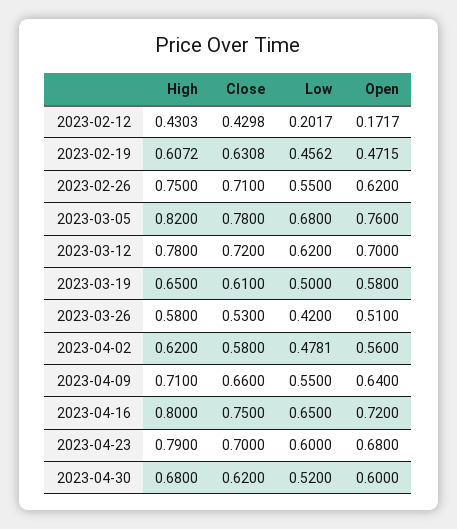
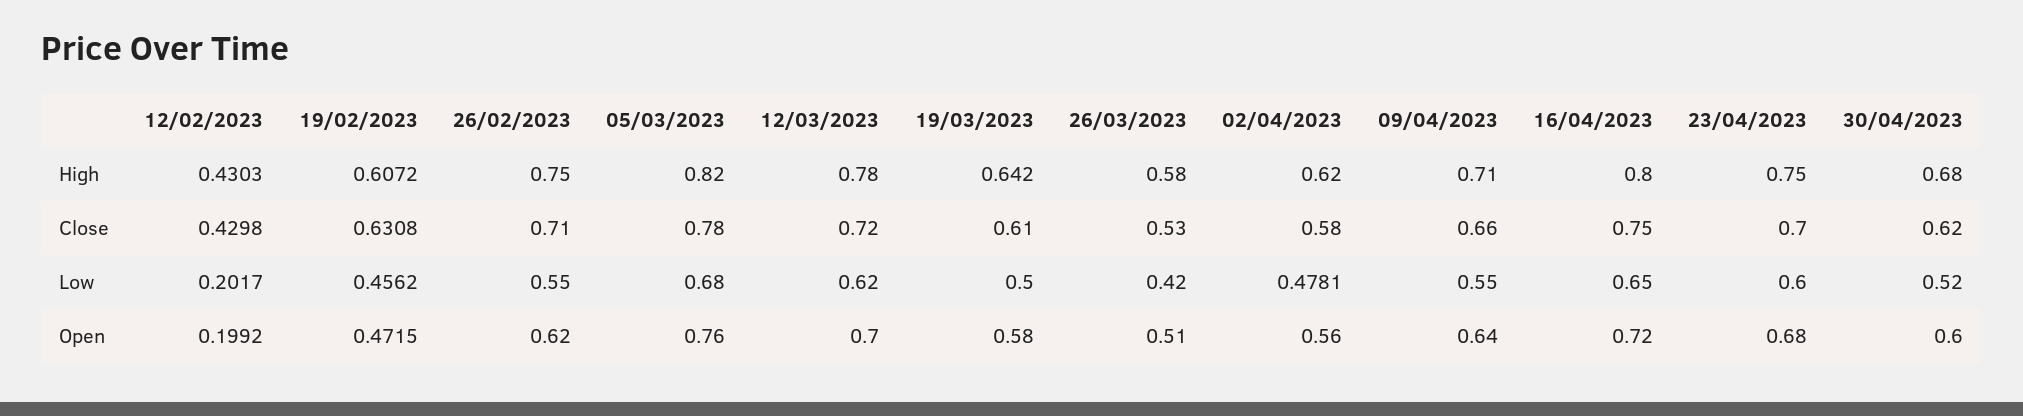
  {
    "High": {
      "2023-02-12": 0.4303,
      "2023-02-19": 0.6072,
      "2023-02-26": 0.75,
      "2023-03-05": 0.82,
      "2023-03-12": 0.78,
-     "2023-03-19": 0.65,
+     "2023-03-19": 0.642,
      "2023-03-26": 0.58,
      "2023-04-02": 0.62,
      "2023-04-09": 0.71,
      "2023-04-16": 0.8,
-     "2023-04-23": 0.79,
+     "2023-04-23": 0.75,
      "2023-04-30": 0.68
    },
    "Close": {
      "2023-02-12": 0.4298,
      "2023-02-19": 0.6308,
      "2023-02-26": 0.71,
      "2023-03-05": 0.78,
      "2023-03-12": 0.72,
      "2023-03-19": 0.61,
      "2023-03-26": 0.53,
      "2023-04-02": 0.58,
      "2023-04-09": 0.66,
      "2023-04-16": 0.75,
      "2023-04-23": 0.7,
      "2023-04-30": 0.62
    },
    "Low": {
      "2023-02-12": 0.2017,
      "2023-02-19": 0.4562,
      "2023-02-26": 0.55,
      "2023-03-05": 0.68,
      "2023-03-12": 0.62,
      "2023-03-19": 0.5,
      "2023-03-26": 0.42,
      "2023-04-02": 0.4781,
      "2023-04-09": 0.55,
      "2023-04-16": 0.65,
      "2023-04-23": 0.6,
      "2023-04-30": 0.52
    },
    "Open": {
-     "2023-02-12": 0.1717,
+     "2023-02-12": 0.1992,
      "2023-02-19": 0.4715,
      "2023-02-26": 0.62,
      "2023-03-05": 0.76,
      "2023-03-12": 0.7,
      "2023-03-19": 0.58,
      "2023-03-26": 0.51,
      "2023-04-02": 0.56,
      "2023-04-09": 0.64,
      "2023-04-16": 0.72,
      "2023-04-23": 0.68,
      "2023-04-30": 0.6
    }
  }

